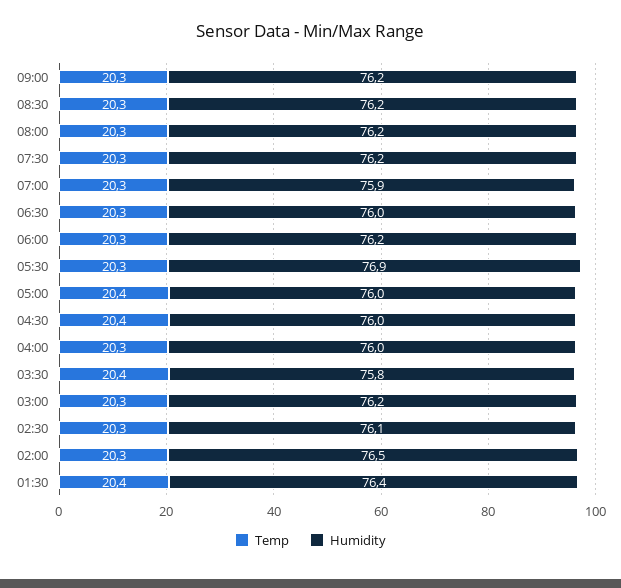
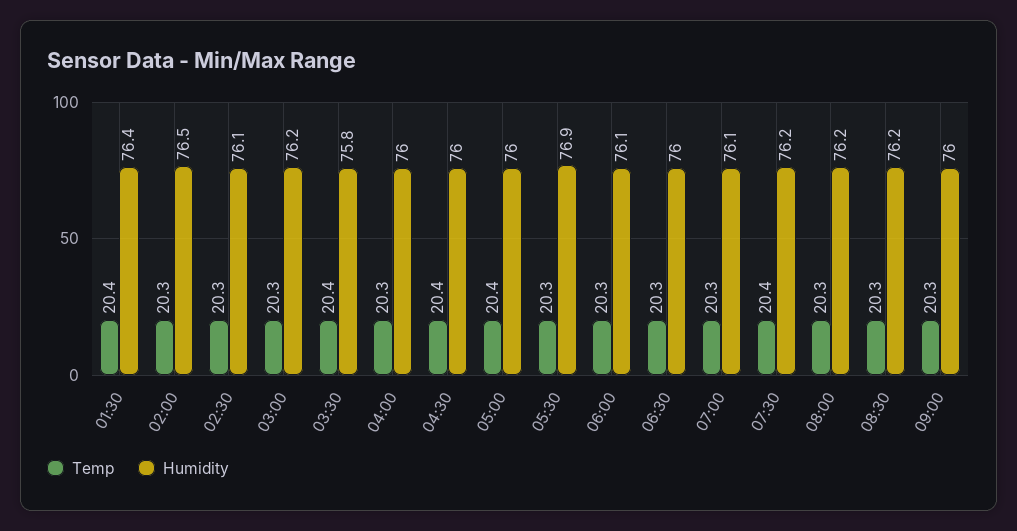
  {
    "Temp": {
      "09:00": 20.3,
      "08:30": 20.3,
      "08:00": 20.3,
-     "07:30": 20.3,
+     "07:30": 20.4,
      "07:00": 20.3,
      "06:30": 20.3,
      "06:00": 20.3,
      "05:30": 20.3,
      "05:00": 20.4,
      "04:30": 20.4,
      "04:00": 20.3,
      "03:30": 20.4,
      "03:00": 20.3,
      "02:30": 20.3,
      "02:00": 20.3,
      "01:30": 20.4
    },
    "Humidity": {
-     "09:00": 76.2,
+     "09:00": 76,
      "08:30": 76.2,
      "08:00": 76.2,
      "07:30": 76.2,
-     "07:00": 75.9,
+     "07:00": 76.1,
      "06:30": 76,
-     "06:00": 76.2,
+     "06:00": 76.1,
      "05:30": 76.9,
      "05:00": 76,
      "04:30": 76,
      "04:00": 76,
      "03:30": 75.8,
      "03:00": 76.2,
      "02:30": 76.1,
      "02:00": 76.5,
      "01:30": 76.4
    }
  }

